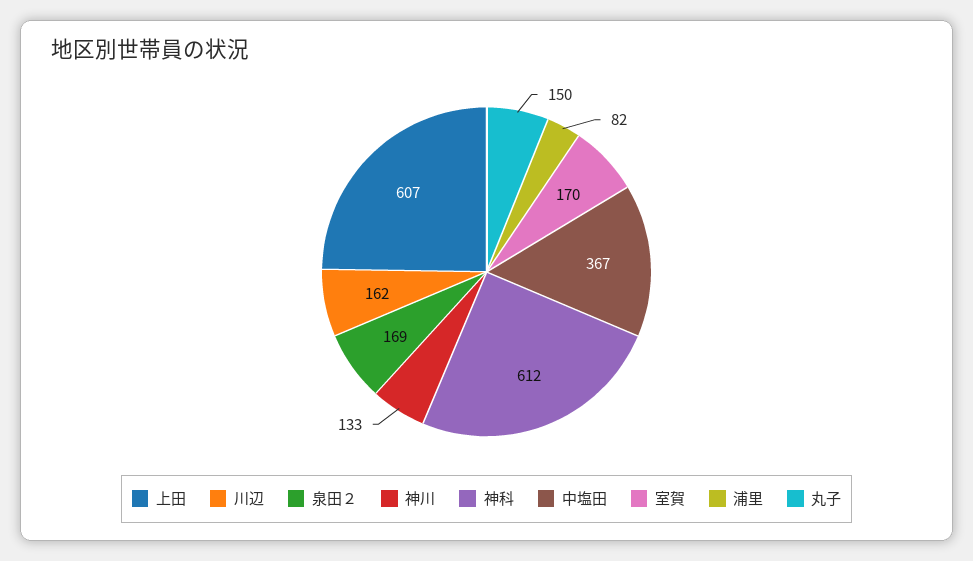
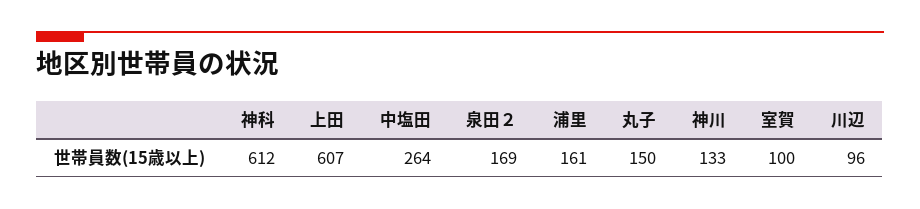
  {
    "上田": 607,
-   "川辺": 162,
+   "川辺": 96,
    "泉田２": 169,
    "神川": 133,
    "神科": 612,
-   "中塩田": 367,
+   "中塩田": 264,
-   "室賀": 170,
+   "室賀": 100,
-   "浦里": 82,
+   "浦里": 161,
    "丸子": 150
  }

